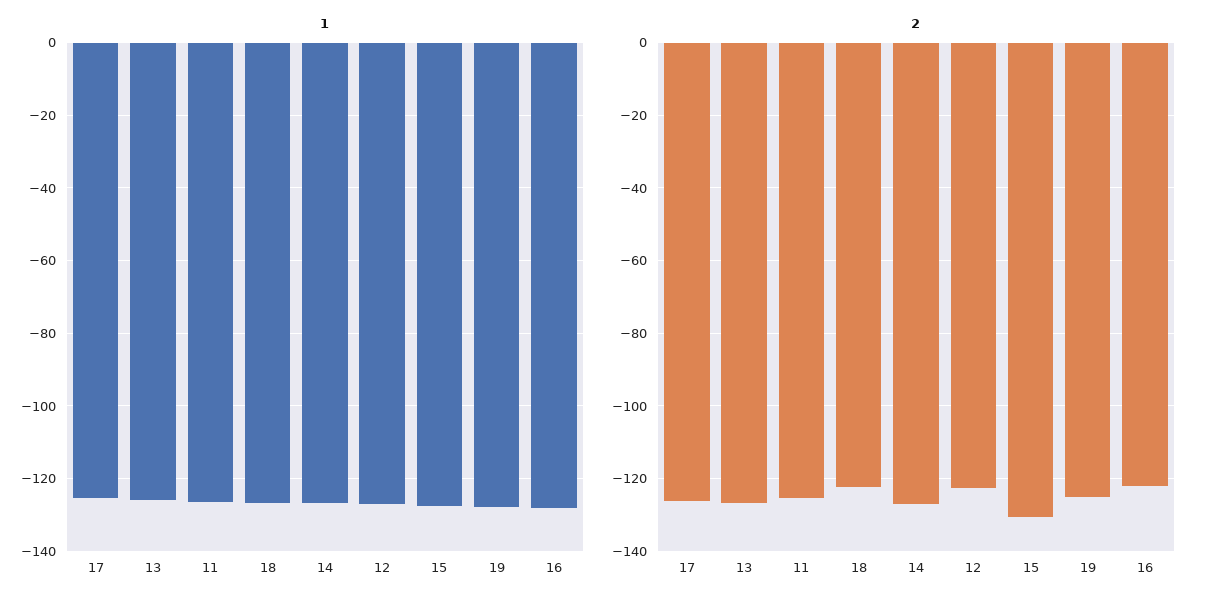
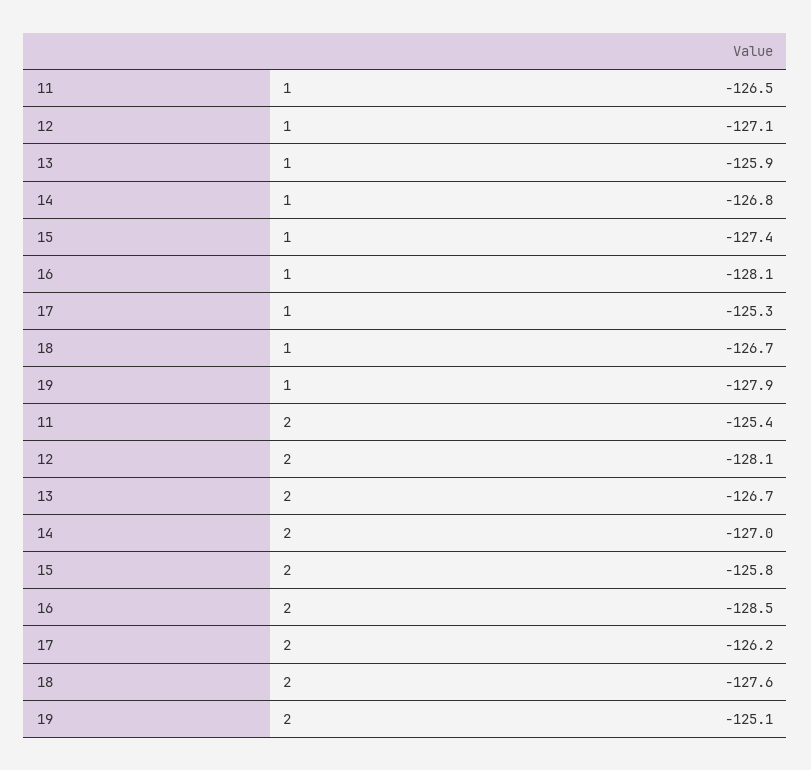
  {
    "1": {
      "17": -125.3,
      "13": -125.9,
      "11": -126.5,
      "18": -126.7,
      "14": -126.8,
      "12": -127.1,
      "15": -127.4,
      "19": -127.9,
      "16": -128.1
    },
    "2": {
      "17": -126.2,
      "13": -126.7,
      "11": -125.4,
-     "18": -122,
+     "18": -127.6,
      "14": -127,
-     "12": -122,
+     "12": -128.1,
-     "15": -130,
+     "15": -125.8,
      "19": -125.1,
-     "16": -122
+     "16": -128.5
    }
  }

